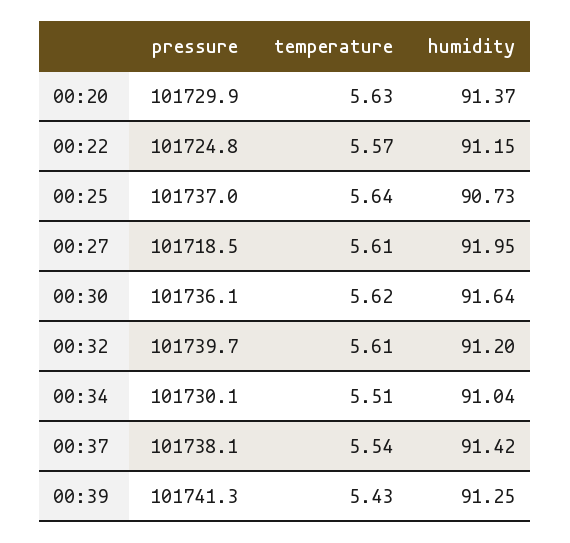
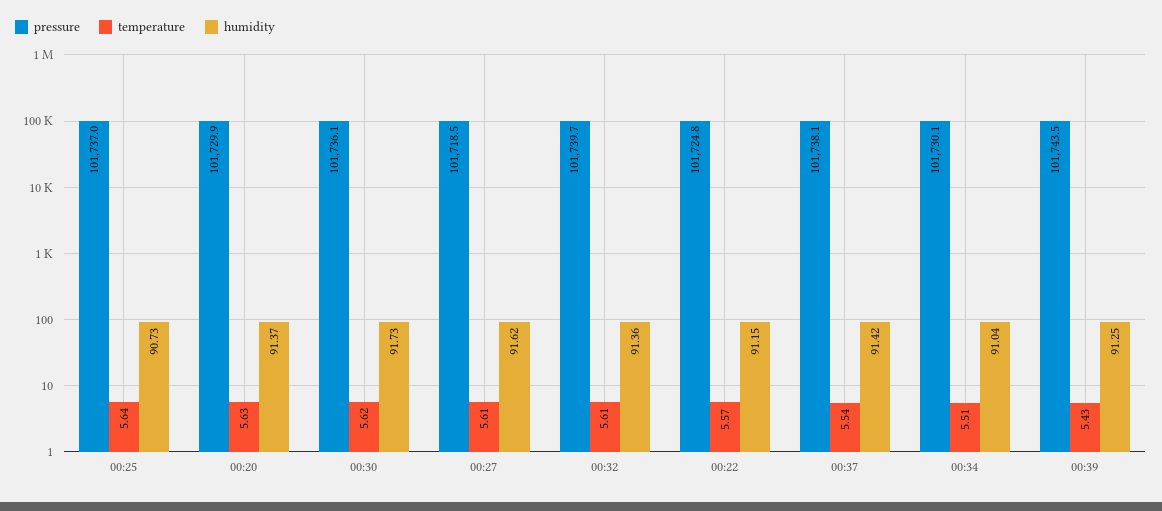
  {
    "pressure": {
      "00:20": 101729.9,
      "00:22": 101724.8,
      "00:25": 101737,
      "00:27": 101718.5,
      "00:30": 101736.1,
      "00:32": 101739.7,
      "00:34": 101730.1,
      "00:37": 101738.1,
-     "00:39": 101741.3
+     "00:39": 101743.5
    },
    "temperature": {
      "00:20": 5.63,
      "00:22": 5.57,
      "00:25": 5.64,
      "00:27": 5.61,
      "00:30": 5.62,
      "00:32": 5.61,
      "00:34": 5.51,
      "00:37": 5.54,
      "00:39": 5.43
    },
    "humidity": {
      "00:20": 91.37,
      "00:22": 91.15,
      "00:25": 90.73,
-     "00:27": 91.95,
+     "00:27": 91.62,
-     "00:30": 91.64,
+     "00:30": 91.73,
-     "00:32": 91.2,
+     "00:32": 91.36,
      "00:34": 91.04,
      "00:37": 91.42,
      "00:39": 91.25
    }
  }

